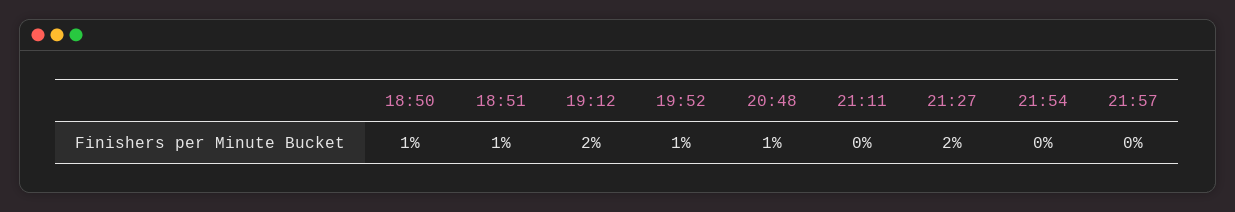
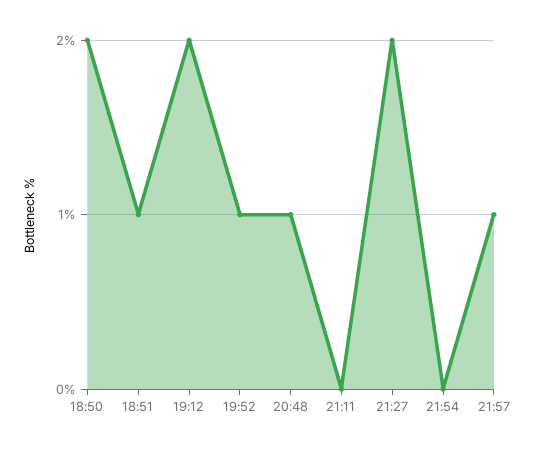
  {
-   "18:50": 1,
+   "18:50": 2,
    "18:51": 1,
    "19:12": 2,
    "19:52": 1,
    "20:48": 1,
    "21:11": 0,
    "21:27": 2,
    "21:54": 0,
-   "21:57": 0
+   "21:57": 1
  }

